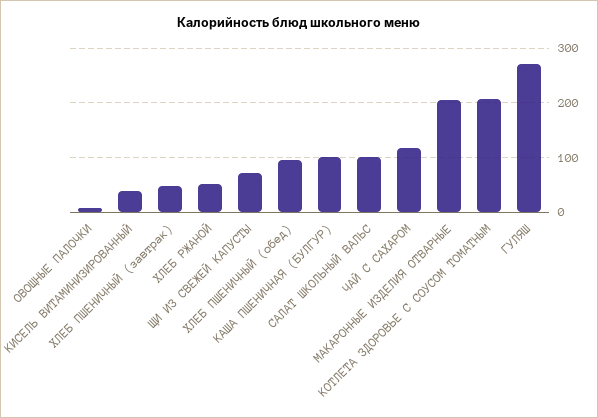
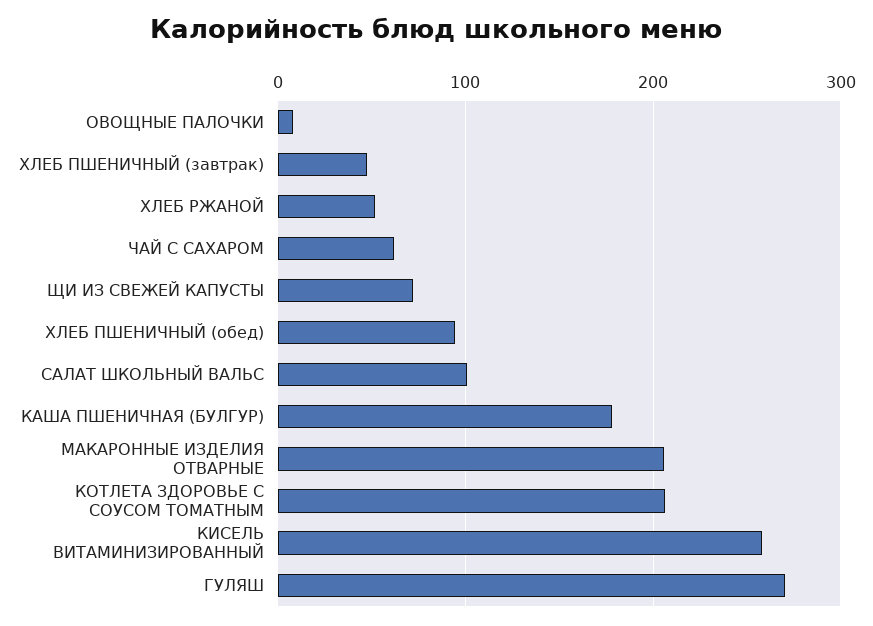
  {
    "ОВОЩНЫЕ ПАЛОЧКИ": 10,
-   "КИСЕЛЬ ВИТАМИНИЗИРОВАННЫЙ": 40,
+   "КИСЕЛЬ ВИТАМИНИЗИРОВАННЫЙ": 260,
    "ХЛЕБ ПШЕНИЧНЫЙ (завтрак)": 50,
    "ХЛЕБ РЖАНОЙ": 50,
    "ЩИ ИЗ СВЕЖЕЙ КАПУСТЫ": 70,
    "ХЛЕБ ПШЕНИЧНЫЙ (обед)": 90,
-   "КАША ПШЕНИЧНАЯ (БУЛГУР)": 100,
+   "КАША ПШЕНИЧНАЯ (БУЛГУР)": 180,
    "САЛАТ ШКОЛЬНЫЙ ВАЛЬС": 100,
-   "ЧАЙ С САХАРОМ": 120,
+   "ЧАЙ С САХАРОМ": 60,
    "МАКАРОННЫЕ ИЗДЕЛИЯ ОТВАРНЫЕ": 210,
    "КОТЛЕТА ЗДОРОВЬЕ С СОУСОМ ТОМАТНЫМ": 210,
    "ГУЛЯШ": 270
  }

